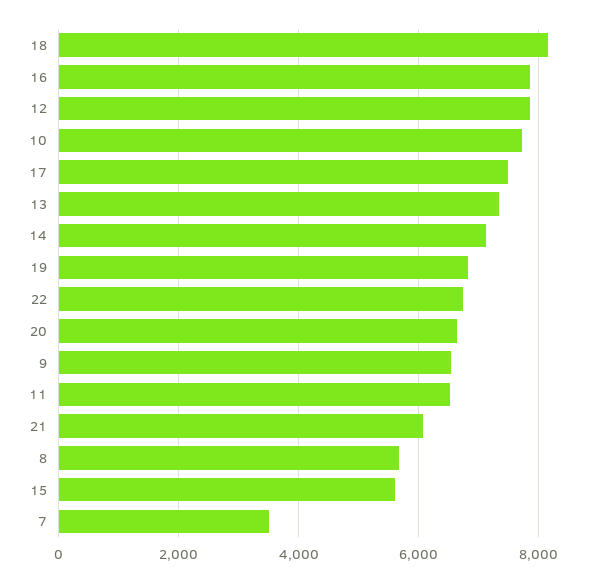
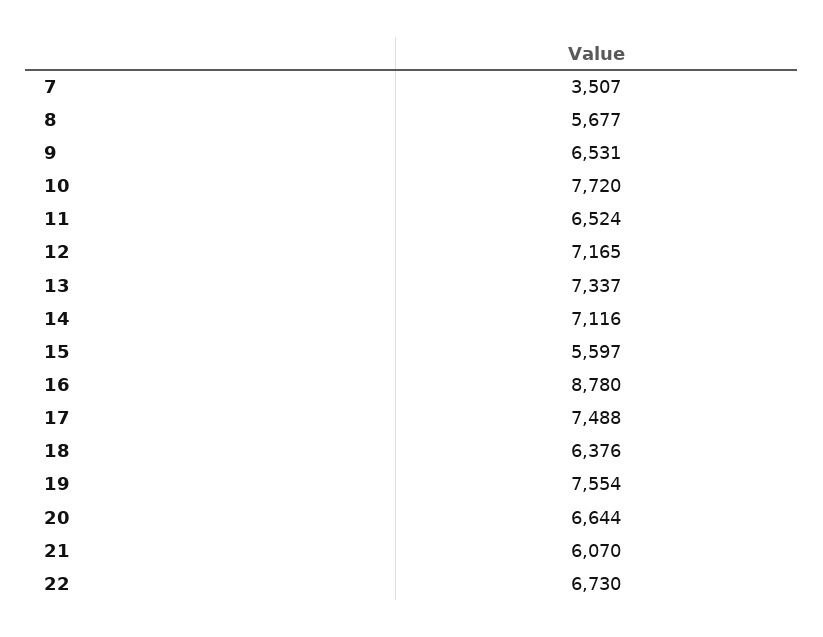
  {
-   "18": 8200,
+   "18": 6376,
-   "16": 7800,
+   "16": 8780,
-   "12": 7800,
+   "12": 7165,
    "10": 7720,
    "17": 7488,
    "13": 7337,
    "14": 7116,
-   "19": 6800,
+   "19": 7554,
    "22": 6730,
    "20": 6644,
    "9": 6531,
    "11": 6524,
    "21": 6070,
    "8": 5677,
    "15": 5597,
    "7": 3507
  }

